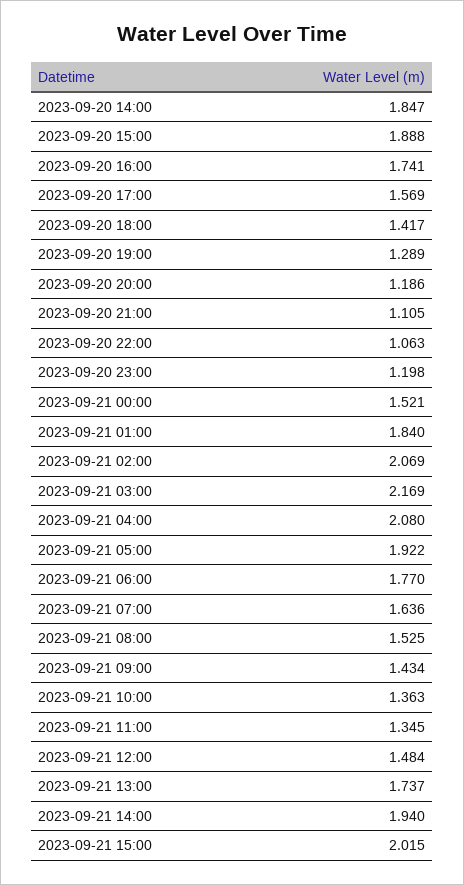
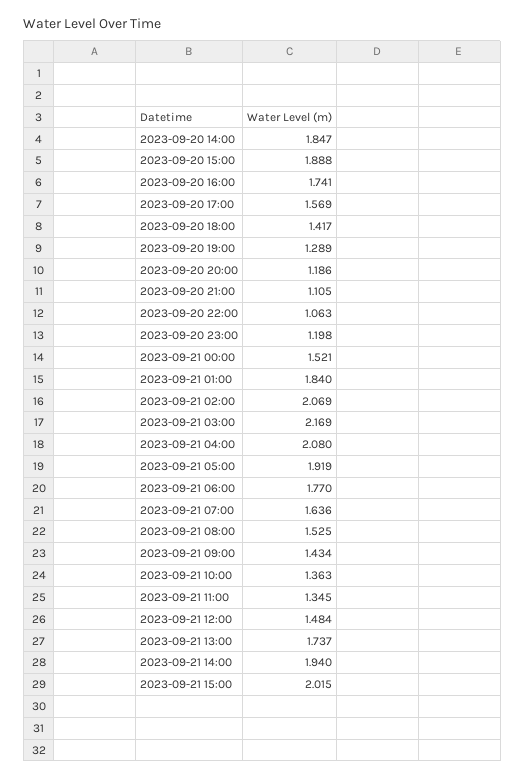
  {
    "2023-09-20 14:00": 1.847,
    "2023-09-20 15:00": 1.888,
    "2023-09-20 16:00": 1.741,
    "2023-09-20 17:00": 1.569,
    "2023-09-20 18:00": 1.417,
    "2023-09-20 19:00": 1.289,
    "2023-09-20 20:00": 1.186,
    "2023-09-20 21:00": 1.105,
    "2023-09-20 22:00": 1.063,
    "2023-09-20 23:00": 1.198,
    "2023-09-21 00:00": 1.521,
    "2023-09-21 01:00": 1.84,
    "2023-09-21 02:00": 2.069,
    "2023-09-21 03:00": 2.169,
    "2023-09-21 04:00": 2.08,
-   "2023-09-21 05:00": 1.922,
+   "2023-09-21 05:00": 1.919,
    "2023-09-21 06:00": 1.77,
    "2023-09-21 07:00": 1.636,
    "2023-09-21 08:00": 1.525,
    "2023-09-21 09:00": 1.434,
    "2023-09-21 10:00": 1.363,
    "2023-09-21 11:00": 1.345,
    "2023-09-21 12:00": 1.484,
    "2023-09-21 13:00": 1.737,
    "2023-09-21 14:00": 1.94,
    "2023-09-21 15:00": 2.015
  }

